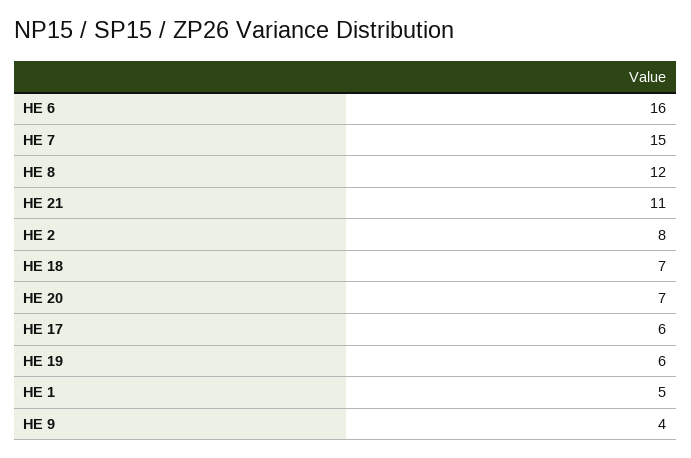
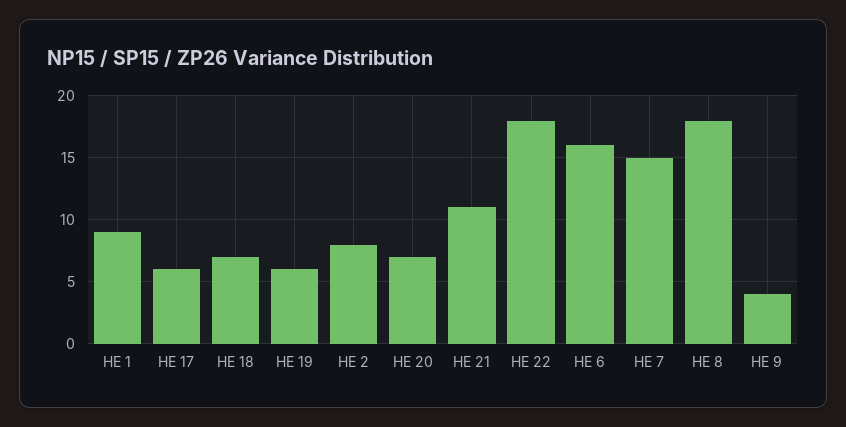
  {
    "HE 6": 16,
    "HE 7": 15,
-   "HE 8": 12,
+   "HE 8": 18,
    "HE 21": 11,
    "HE 2": 8,
    "HE 18": 7,
    "HE 20": 7,
    "HE 17": 6,
    "HE 19": 6,
-   "HE 1": 5,
+   "HE 1": 9,
-   "HE 9": 4
+   "HE 9": 4,
+   "HE 22": 18
  }

